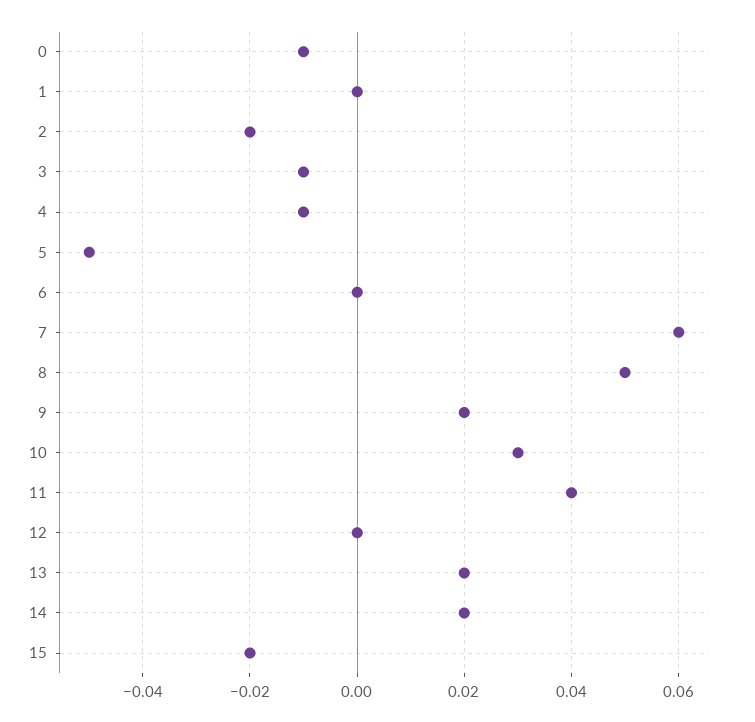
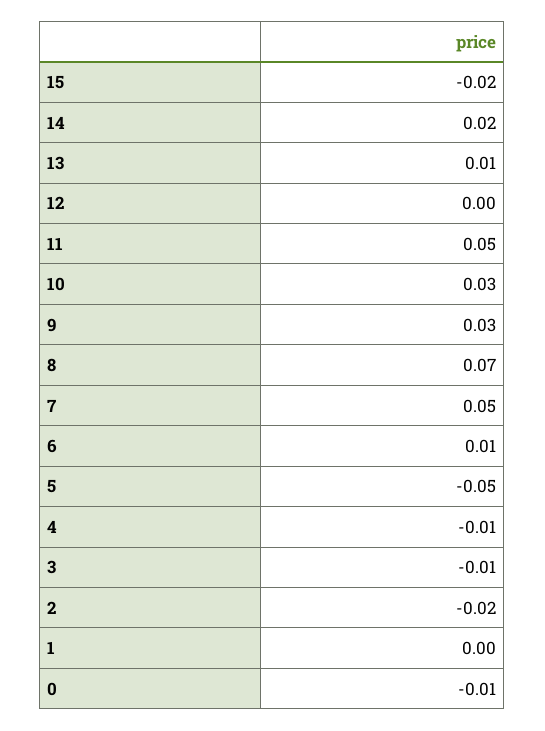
  {
    "0": -0.01,
    "1": 0,
    "2": -0.02,
    "3": -0.01,
    "4": -0.01,
    "5": -0.05,
-   "6": 0,
+   "6": 0.01,
-   "7": 0.06,
+   "7": 0.05,
-   "8": 0.05,
+   "8": 0.07,
-   "9": 0.02,
+   "9": 0.03,
    "10": 0.03,
-   "11": 0.04,
+   "11": 0.05,
    "12": 0,
-   "13": 0.02,
+   "13": 0.01,
    "14": 0.02,
    "15": -0.02
  }

